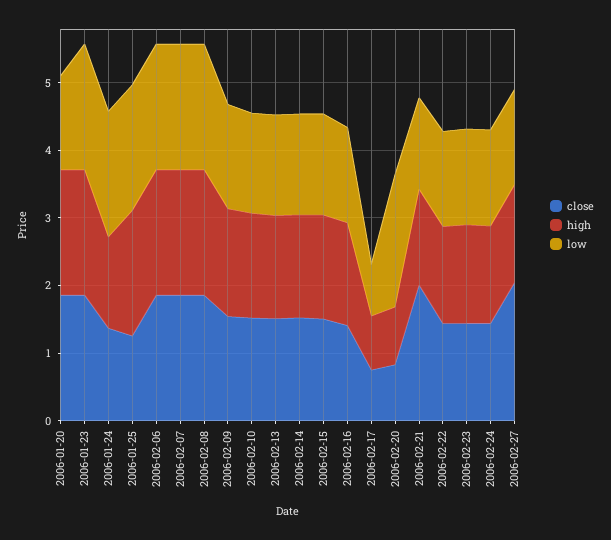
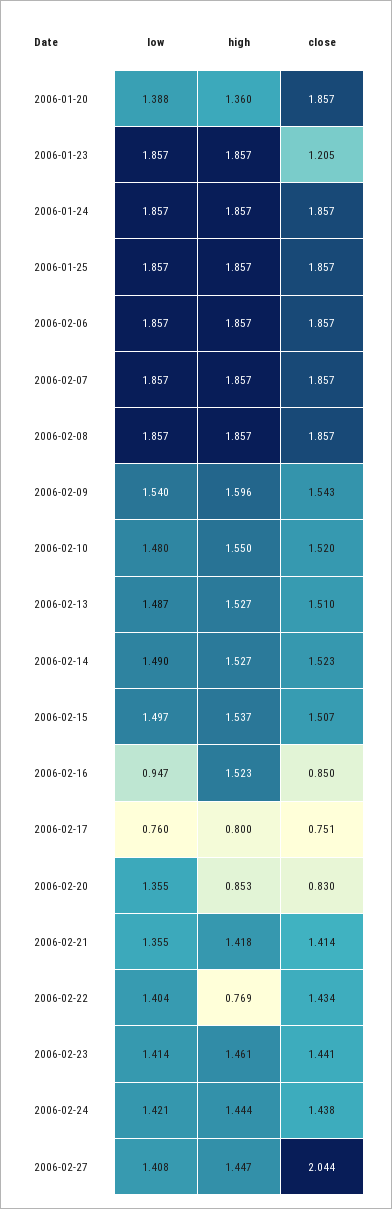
  {
    "close": {
      "2006-01-20": 1.857,
-     "2006-01-23": 1.8,
+     "2006-01-23": 1.205,
-     "2006-01-24": 1.4,
+     "2006-01-24": 1.857,
-     "2006-01-25": 1.2,
+     "2006-01-25": 1.857,
      "2006-02-06": 1.857,
      "2006-02-07": 1.857,
      "2006-02-08": 1.857,
      "2006-02-09": 1.543,
      "2006-02-10": 1.52,
      "2006-02-13": 1.51,
      "2006-02-14": 1.523,
      "2006-02-15": 1.507,
-     "2006-02-16": 1.4,
+     "2006-02-16": 0.85,
      "2006-02-17": 0.751,
      "2006-02-20": 0.83,
-     "2006-02-21": 2,
+     "2006-02-21": 1.414,
      "2006-02-22": 1.434,
      "2006-02-23": 1.441,
      "2006-02-24": 1.438,
      "2006-02-27": 2.044
    },
    "high": {
-     "2006-01-20": 1.8,
+     "2006-01-20": 1.36,
      "2006-01-23": 1.857,
-     "2006-01-24": 1.4,
+     "2006-01-24": 1.857,
      "2006-01-25": 1.857,
      "2006-02-06": 1.857,
      "2006-02-07": 1.857,
      "2006-02-08": 1.857,
      "2006-02-09": 1.596,
      "2006-02-10": 1.55,
      "2006-02-13": 1.527,
      "2006-02-14": 1.527,
      "2006-02-15": 1.537,
      "2006-02-16": 1.523,
      "2006-02-17": 0.8,
      "2006-02-20": 0.853,
      "2006-02-21": 1.418,
-     "2006-02-22": 1.4,
+     "2006-02-22": 0.769,
      "2006-02-23": 1.461,
      "2006-02-24": 1.444,
      "2006-02-27": 1.447
    },
    "low": {
      "2006-01-20": 1.388,
      "2006-01-23": 1.857,
      "2006-01-24": 1.857,
      "2006-01-25": 1.857,
      "2006-02-06": 1.857,
      "2006-02-07": 1.857,
      "2006-02-08": 1.857,
      "2006-02-09": 1.54,
      "2006-02-10": 1.48,
      "2006-02-13": 1.487,
      "2006-02-14": 1.49,
      "2006-02-15": 1.497,
-     "2006-02-16": 1.4,
+     "2006-02-16": 0.947,
      "2006-02-17": 0.76,
-     "2006-02-20": 2,
+     "2006-02-20": 1.355,
      "2006-02-21": 1.355,
      "2006-02-22": 1.404,
      "2006-02-23": 1.414,
      "2006-02-24": 1.421,
      "2006-02-27": 1.408
    }
  }

